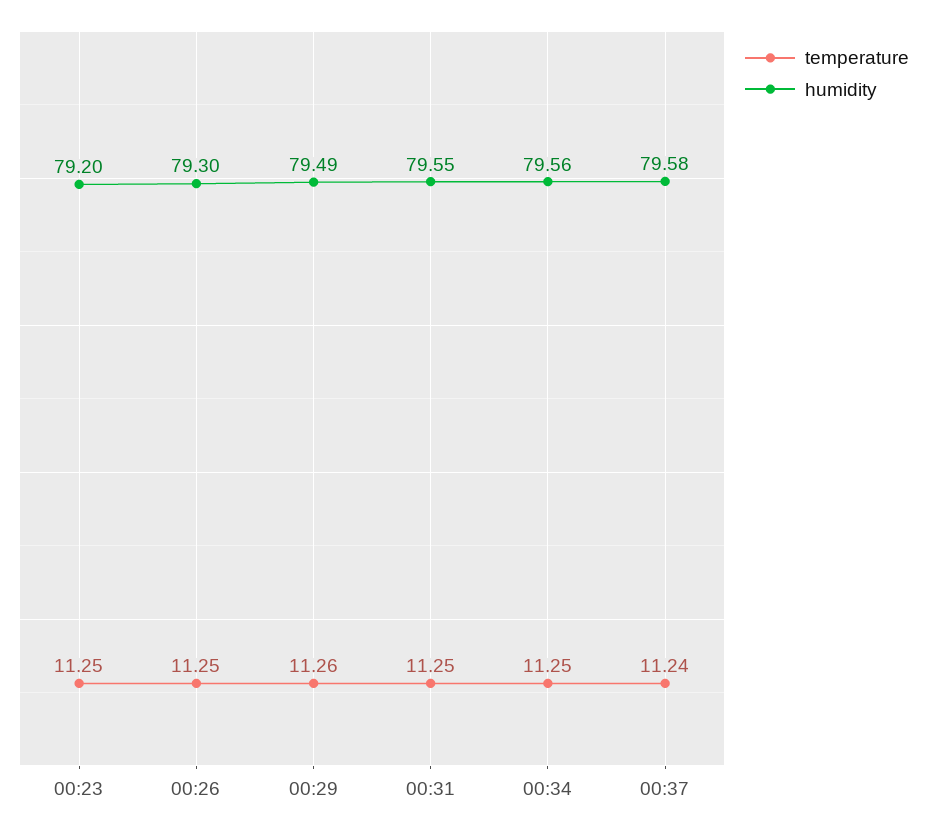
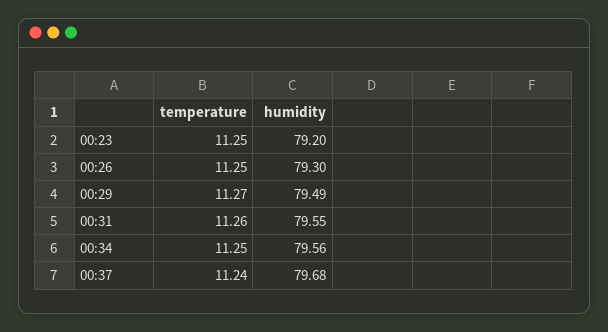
  {
    "temperature": {
      "00:23": 11.25,
      "00:26": 11.25,
-     "00:29": 11.26,
+     "00:29": 11.27,
-     "00:31": 11.25,
+     "00:31": 11.26,
      "00:34": 11.25,
      "00:37": 11.24
    },
    "humidity": {
      "00:23": 79.2,
      "00:26": 79.3,
      "00:29": 79.49,
      "00:31": 79.55,
      "00:34": 79.56,
-     "00:37": 79.58
+     "00:37": 79.68
    }
  }

